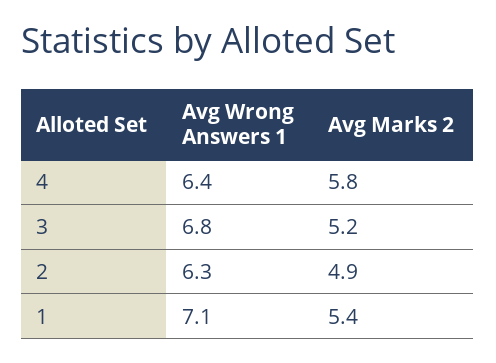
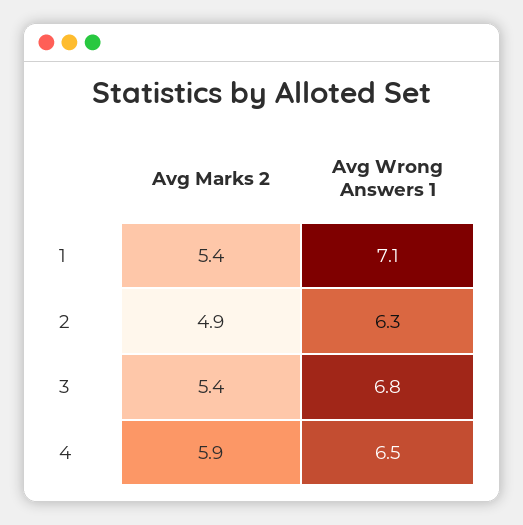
  {
    "Avg Wrong Answers 1": {
-     "4": 6.4,
+     "4": 6.5,
      "3": 6.8,
      "2": 6.3,
      "1": 7.1
    },
    "Avg Marks 2": {
-     "4": 5.8,
+     "4": 5.9,
-     "3": 5.2,
+     "3": 5.4,
      "2": 4.9,
      "1": 5.4
    }
  }

